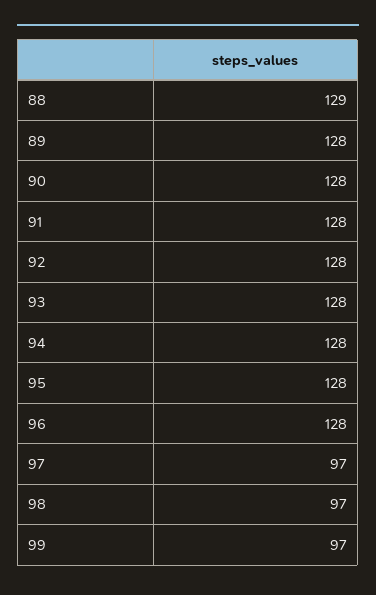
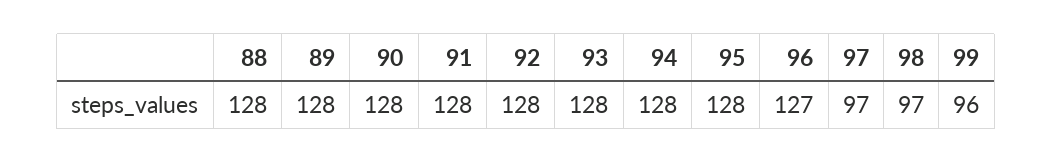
  {
-   "88": 129,
+   "88": 128,
    "89": 128,
    "90": 128,
    "91": 128,
    "92": 128,
    "93": 128,
    "94": 128,
    "95": 128,
-   "96": 128,
+   "96": 127,
    "97": 97,
    "98": 97,
-   "99": 97
+   "99": 96
  }

